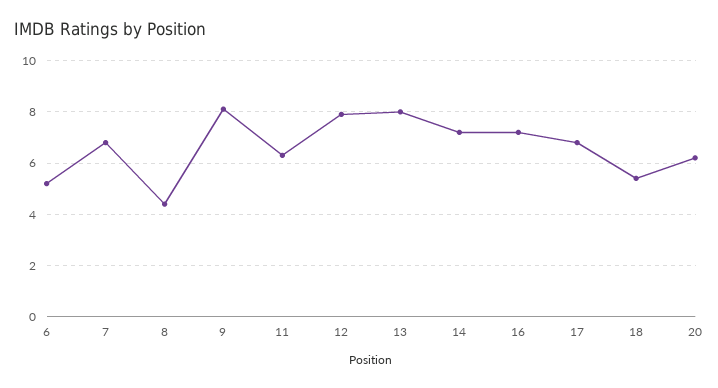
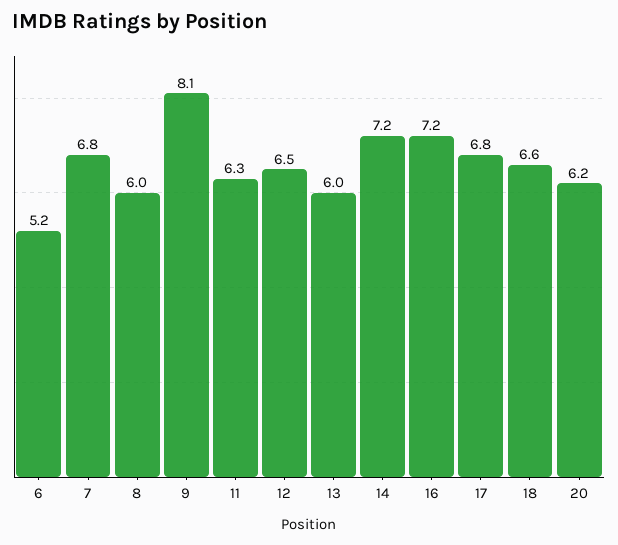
  {
    "6": 5.2,
    "7": 6.8,
-   "8": 4.5,
+   "8": 6,
    "9": 8.1,
    "11": 6.3,
-   "12": 8,
+   "12": 6.5,
-   "13": 8,
+   "13": 6,
    "14": 7.2,
    "16": 7.2,
    "17": 6.8,
-   "18": 5.5,
+   "18": 6.6,
    "20": 6.2
  }

